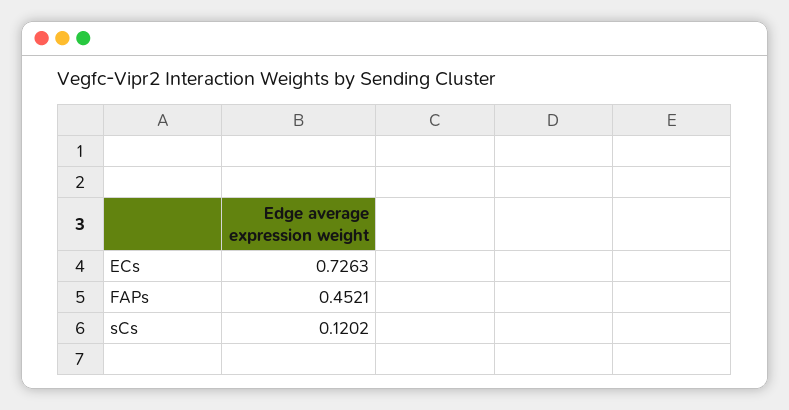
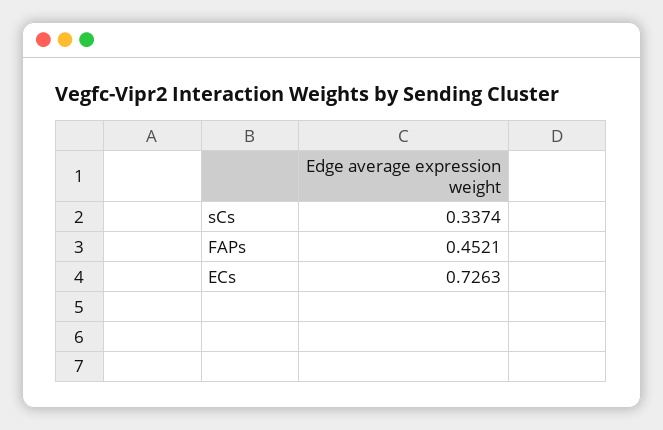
  {
    "ECs": 0.7263,
    "FAPs": 0.4521,
-   "sCs": 0.1202
+   "sCs": 0.3374
  }

